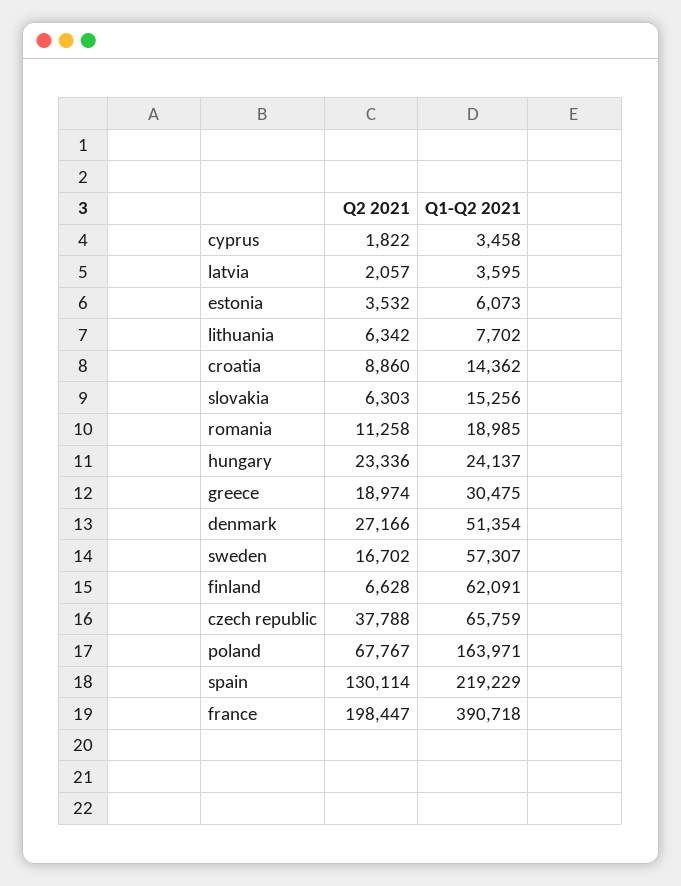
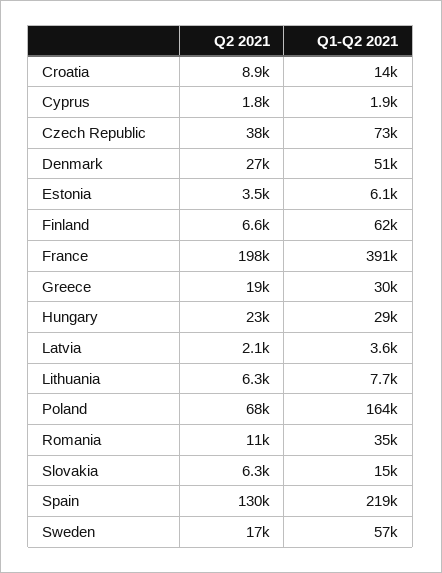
  {
    "Q2 2021": {
      "cyprus": 1822,
      "latvia": 2057,
      "estonia": 3532,
      "lithuania": 6342,
      "croatia": 8860,
      "slovakia": 6303,
      "romania": 11258,
      "hungary": 23336,
      "greece": 18974,
      "denmark": 27166,
      "sweden": 16702,
      "finland": 6628,
      "czech republic": 37788,
      "poland": 67767,
      "spain": 130114,
      "france": 198447
    },
    "Q1-Q2 2021": {
-     "cyprus": 3458,
+     "cyprus": 1900,
      "latvia": 3595,
      "estonia": 6073,
      "lithuania": 7702,
      "croatia": 14362,
      "slovakia": 15256,
-     "romania": 18985,
+     "romania": 35000,
-     "hungary": 24137,
+     "hungary": 29000,
      "greece": 30475,
      "denmark": 51354,
      "sweden": 57307,
      "finland": 62091,
-     "czech republic": 65759,
+     "czech republic": 73000,
      "poland": 163971,
      "spain": 219229,
      "france": 390718
    }
  }

